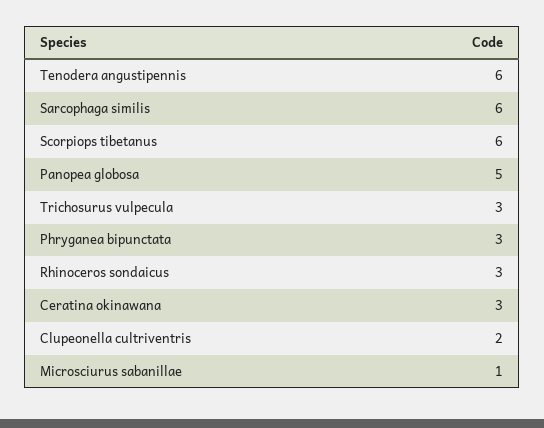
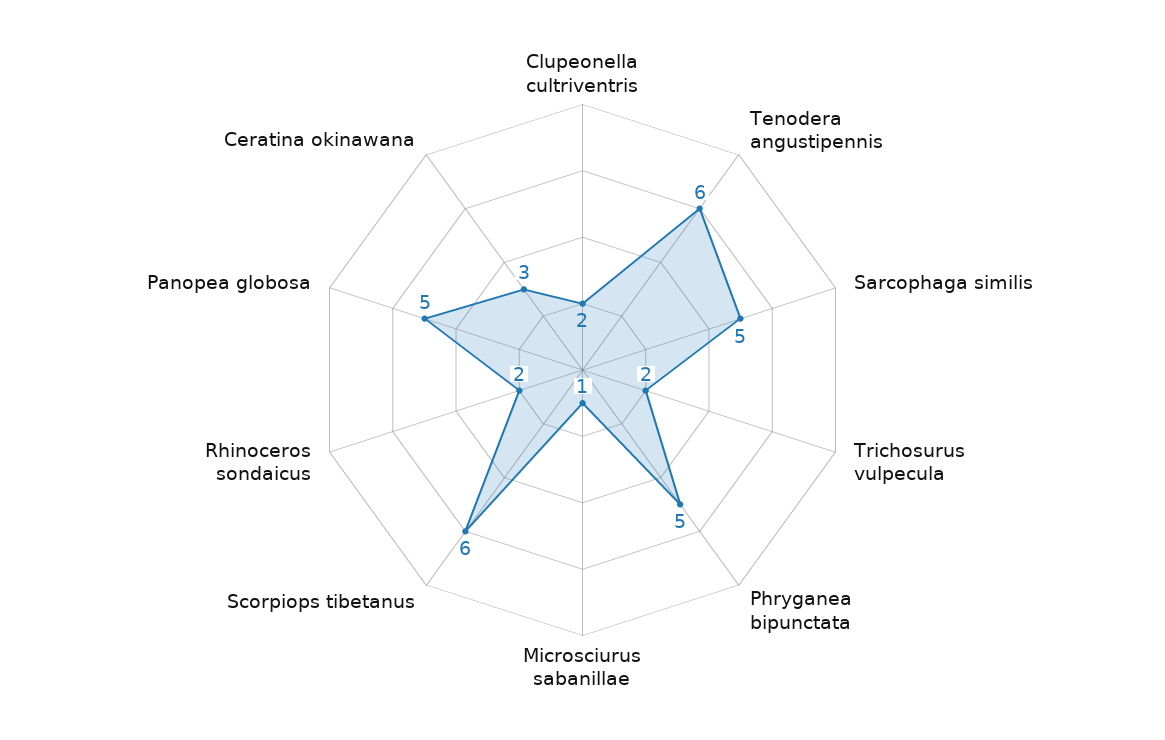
  {
    "Tenodera angustipennis": 6,
-   "Sarcophaga similis": 6,
+   "Sarcophaga similis": 5,
    "Scorpiops tibetanus": 6,
    "Panopea globosa": 5,
-   "Trichosurus vulpecula": 3,
+   "Trichosurus vulpecula": 2,
-   "Phryganea bipunctata": 3,
+   "Phryganea bipunctata": 5,
-   "Rhinoceros sondaicus": 3,
+   "Rhinoceros sondaicus": 2,
    "Ceratina okinawana": 3,
    "Clupeonella cultriventris": 2,
    "Microsciurus sabanillae": 1
  }

